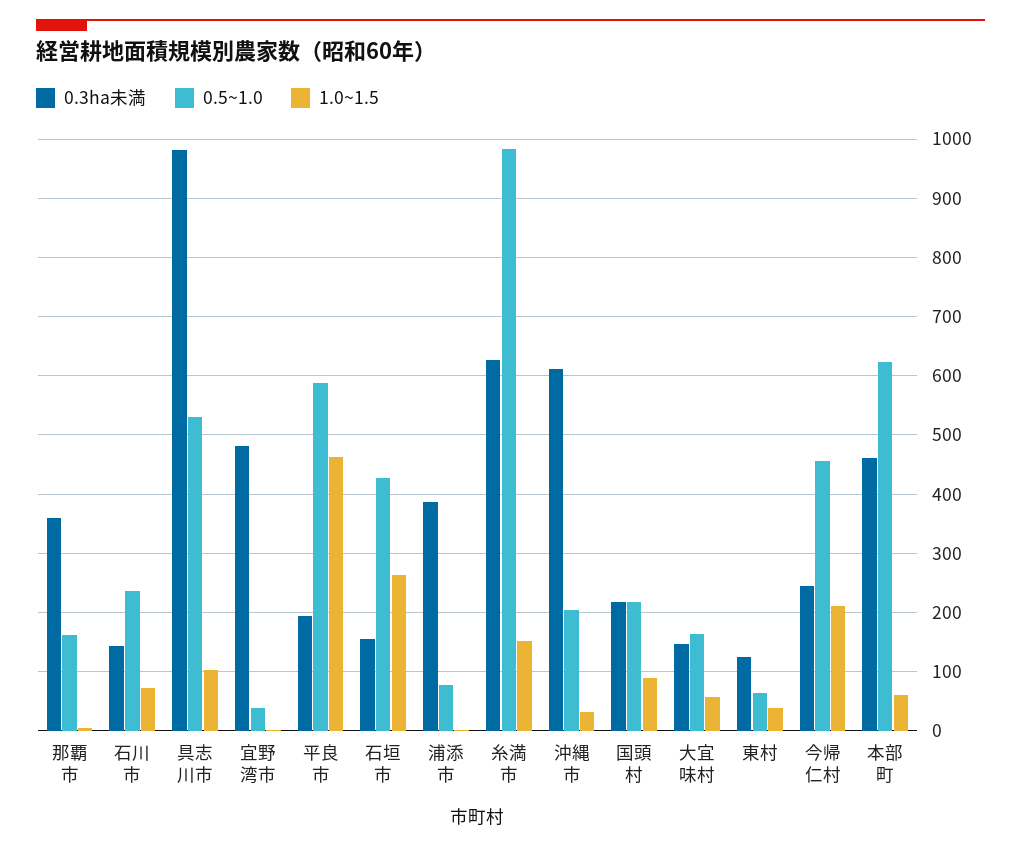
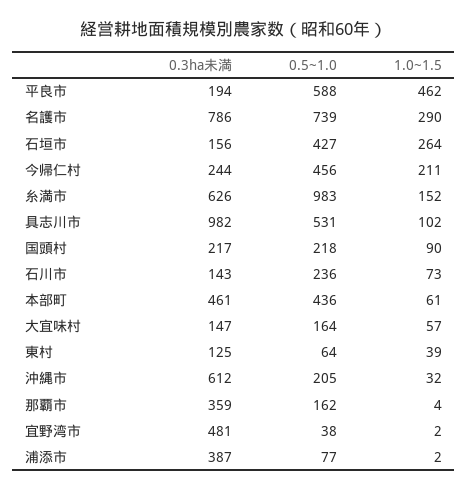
  {
    "0.3ha未満": {
      "那覇市": 359,
      "石川市": 143,
      "具志川市": 982,
      "宜野湾市": 481,
      "平良市": 194,
      "石垣市": 156,
      "浦添市": 387,
      "糸満市": 626,
      "沖縄市": 612,
      "国頭村": 217,
      "大宜味村": 147,
      "東村": 125,
      "今帰仁村": 244,
-     "本部町": 461
+     "本部町": 461,
+     "名護市": 786
    },
    "0.5~1.0": {
      "那覇市": 162,
      "石川市": 236,
      "具志川市": 531,
      "宜野湾市": 38,
      "平良市": 588,
      "石垣市": 427,
      "浦添市": 77,
      "糸満市": 983,
      "沖縄市": 205,
      "国頭村": 218,
      "大宜味村": 164,
      "東村": 64,
      "今帰仁村": 456,
-     "本部町": 620
+     "本部町": 436,
+     "名護市": 739
    },
    "1.0~1.5": {
      "那覇市": 4,
      "石川市": 73,
      "具志川市": 102,
      "宜野湾市": 2,
      "平良市": 462,
      "石垣市": 264,
      "浦添市": 2,
      "糸満市": 152,
      "沖縄市": 32,
      "国頭村": 90,
      "大宜味村": 57,
      "東村": 39,
      "今帰仁村": 211,
-     "本部町": 61
+     "本部町": 61,
+     "名護市": 290
    }
  }

